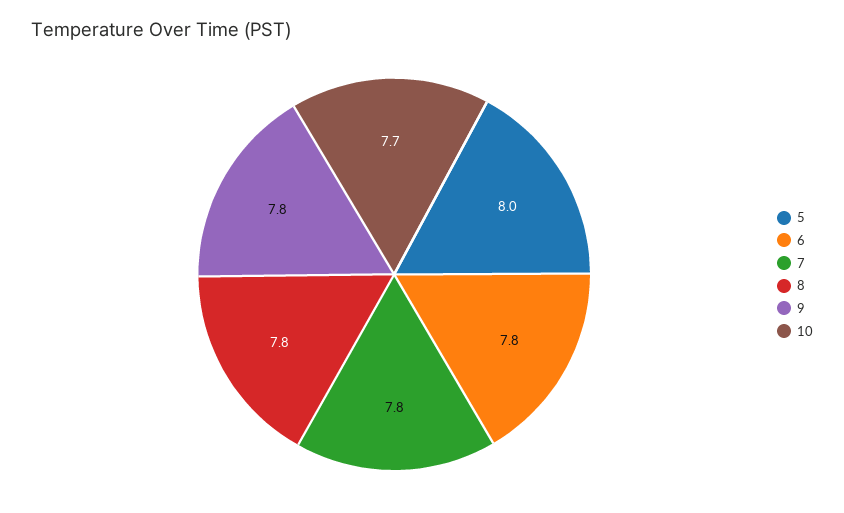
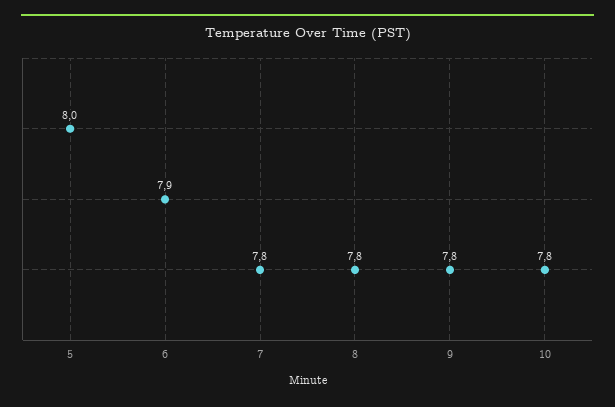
  {
    "5": 8,
-   "6": 7.8,
+   "6": 7.9,
    "7": 7.8,
    "8": 7.8,
    "9": 7.8,
-   "10": 7.7
+   "10": 7.8
  }

